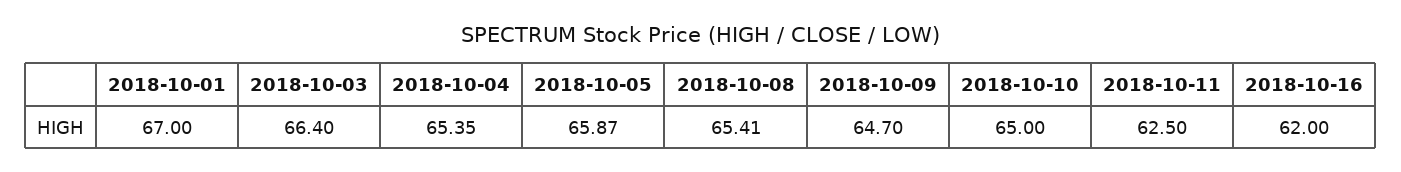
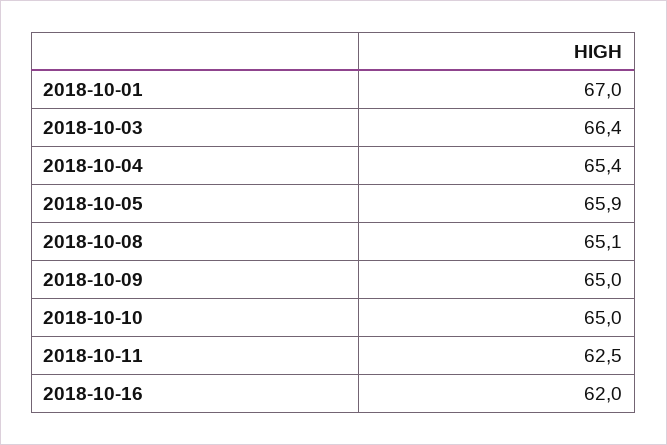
  {
    "2018-10-01": 67,
    "2018-10-03": 66.4,
    "2018-10-04": 65.35,
    "2018-10-05": 65.87,
-   "2018-10-08": 65.41,
+   "2018-10-08": 65.1,
-   "2018-10-09": 64.7,
+   "2018-10-09": 65,
    "2018-10-10": 65,
    "2018-10-11": 62.5,
    "2018-10-16": 62
  }

